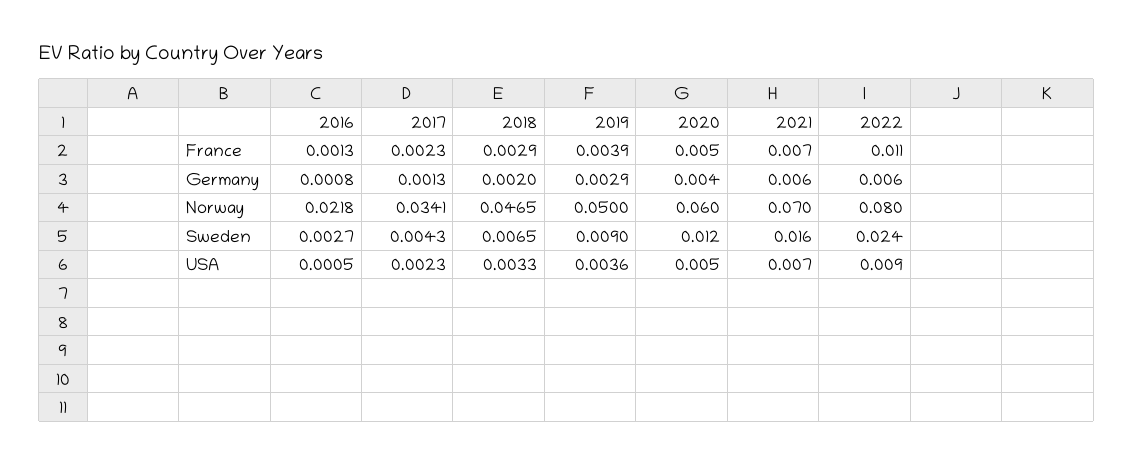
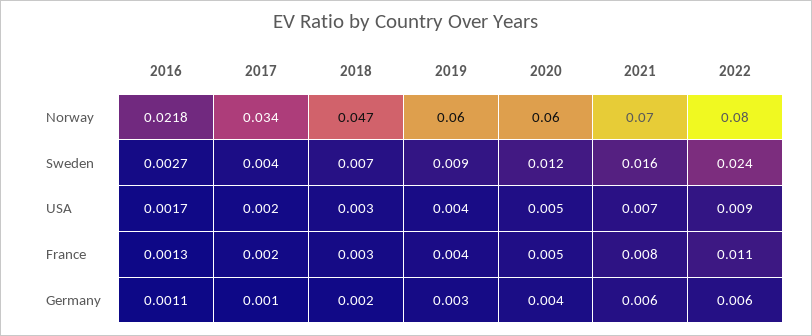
  {
    "2016": {
      "France": 0.0013,
-     "Germany": 0.0008,
+     "Germany": 0.0011,
      "Norway": 0.0218,
      "Sweden": 0.0027,
-     "USA": 0.0005
+     "USA": 0.0017
    },
    "2017": {
      "France": 0.0023,
      "Germany": 0.0013,
      "Norway": 0.0341,
      "Sweden": 0.0043,
      "USA": 0.0023
    },
    "2018": {
      "France": 0.0029,
      "Germany": 0.002,
      "Norway": 0.0465,
      "Sweden": 0.0065,
      "USA": 0.0033
    },
    "2019": {
      "France": 0.0039,
      "Germany": 0.0029,
-     "Norway": 0.05,
+     "Norway": 0.06,
      "Sweden": 0.009,
      "USA": 0.0036
    },
    "2020": {
      "France": 0.005,
      "Germany": 0.004,
      "Norway": 0.06,
      "Sweden": 0.012,
      "USA": 0.005
    },
    "2021": {
-     "France": 0.007,
+     "France": 0.008,
      "Germany": 0.006,
      "Norway": 0.07,
      "Sweden": 0.016,
      "USA": 0.007
    },
    "2022": {
      "France": 0.011,
      "Germany": 0.006,
      "Norway": 0.08,
      "Sweden": 0.024,
      "USA": 0.009
    }
  }

